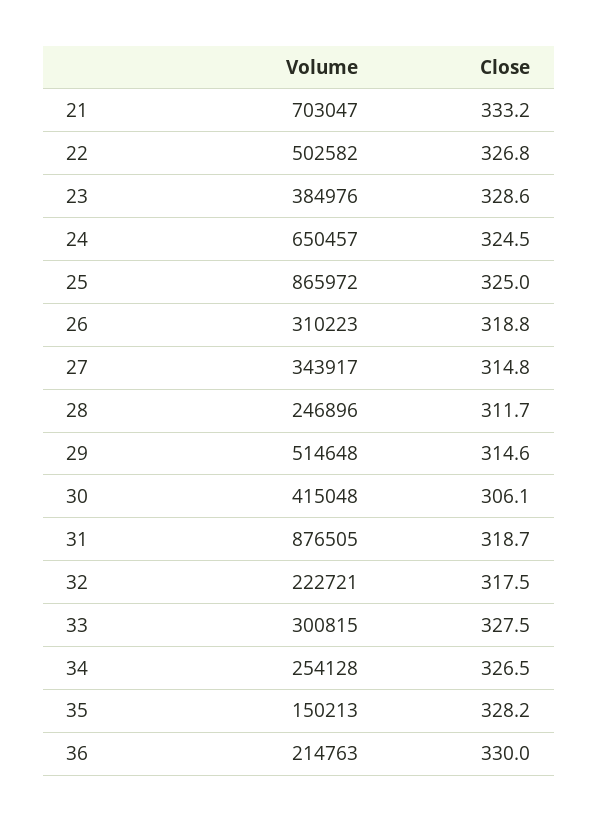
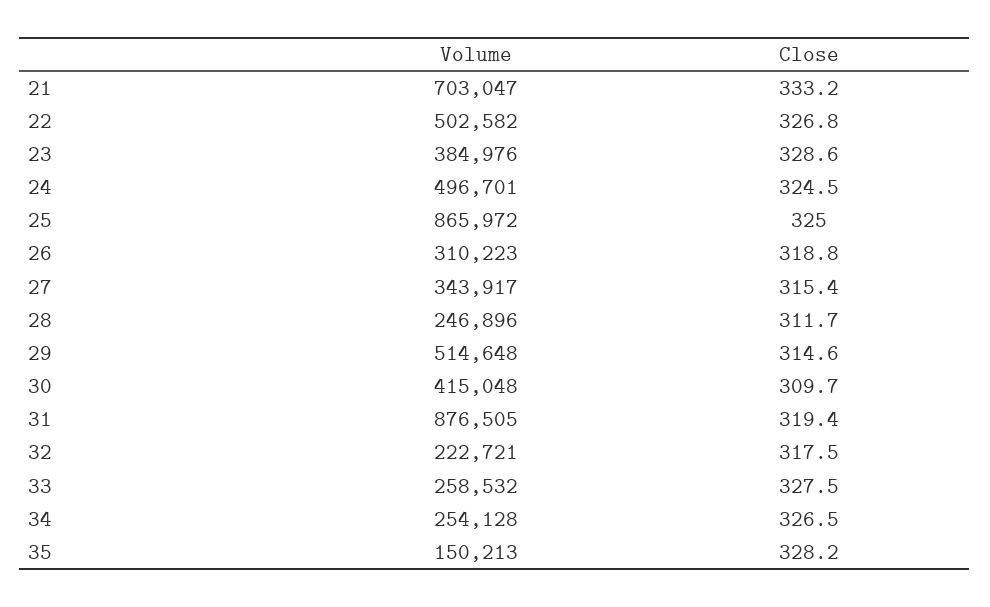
  {
    "Volume": {
      "21": 703047,
      "22": 502582,
      "23": 384976,
-     "24": 650457,
+     "24": 496701,
      "25": 865972,
      "26": 310223,
      "27": 343917,
      "28": 246896,
      "29": 514648,
      "30": 415048,
      "31": 876505,
      "32": 222721,
-     "33": 300815,
+     "33": 258532,
      "34": 254128,
-     "35": 150213,
+     "35": 150213
-     "36": 214763
    },
    "Close": {
      "21": 333.2,
      "22": 326.8,
      "23": 328.6,
      "24": 324.5,
      "25": 325,
      "26": 318.8,
-     "27": 314.8,
+     "27": 315.4,
      "28": 311.7,
      "29": 314.6,
-     "30": 306.1,
+     "30": 309.7,
-     "31": 318.7,
+     "31": 319.4,
      "32": 317.5,
      "33": 327.5,
      "34": 326.5,
-     "35": 328.2,
+     "35": 328.2
-     "36": 330
    }
  }

